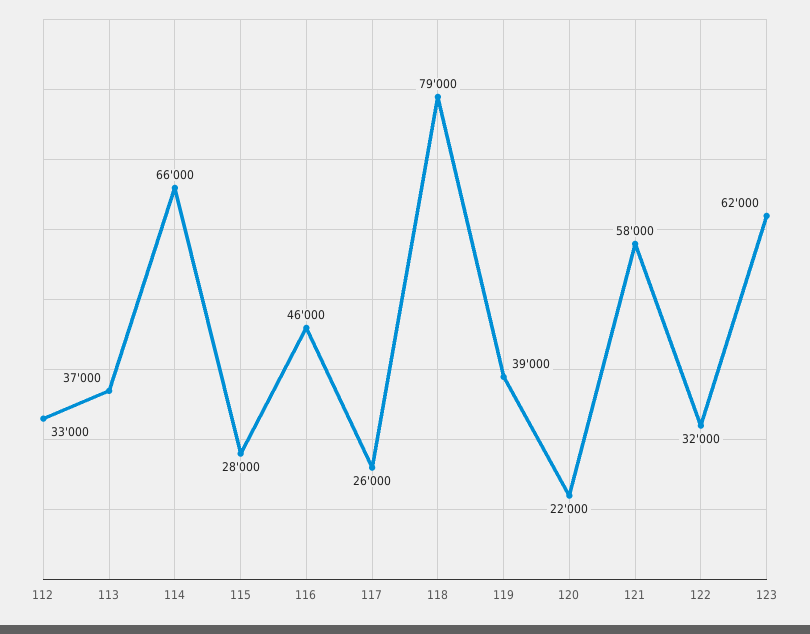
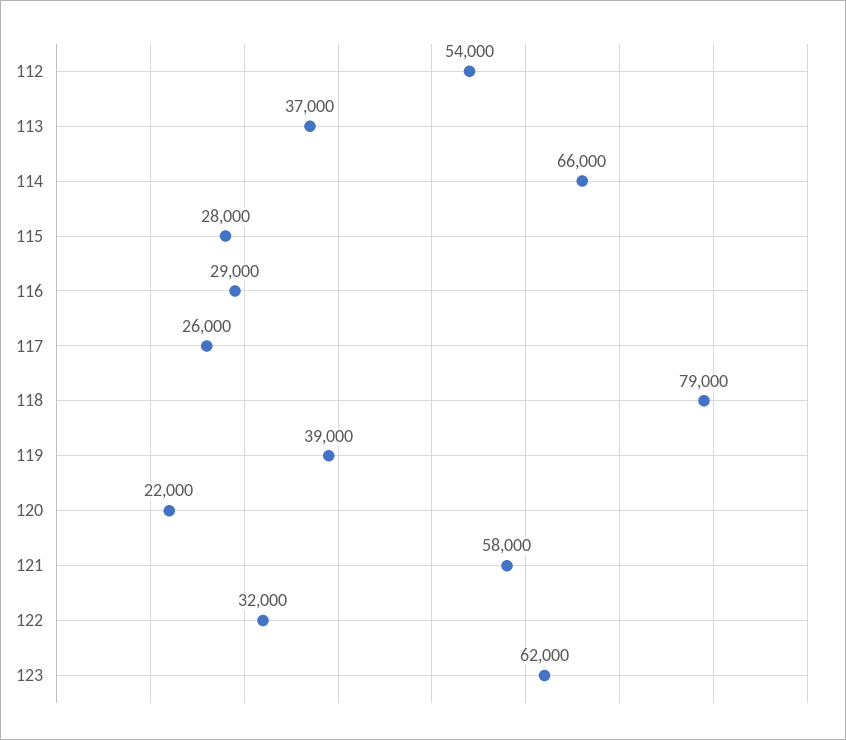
  {
-   "112": 33000,
+   "112": 54000,
    "113": 37000,
    "114": 66000,
    "115": 28000,
-   "116": 46000,
+   "116": 29000,
    "117": 26000,
    "118": 79000,
    "119": 39000,
    "120": 22000,
    "121": 58000,
    "122": 32000,
    "123": 62000
  }

